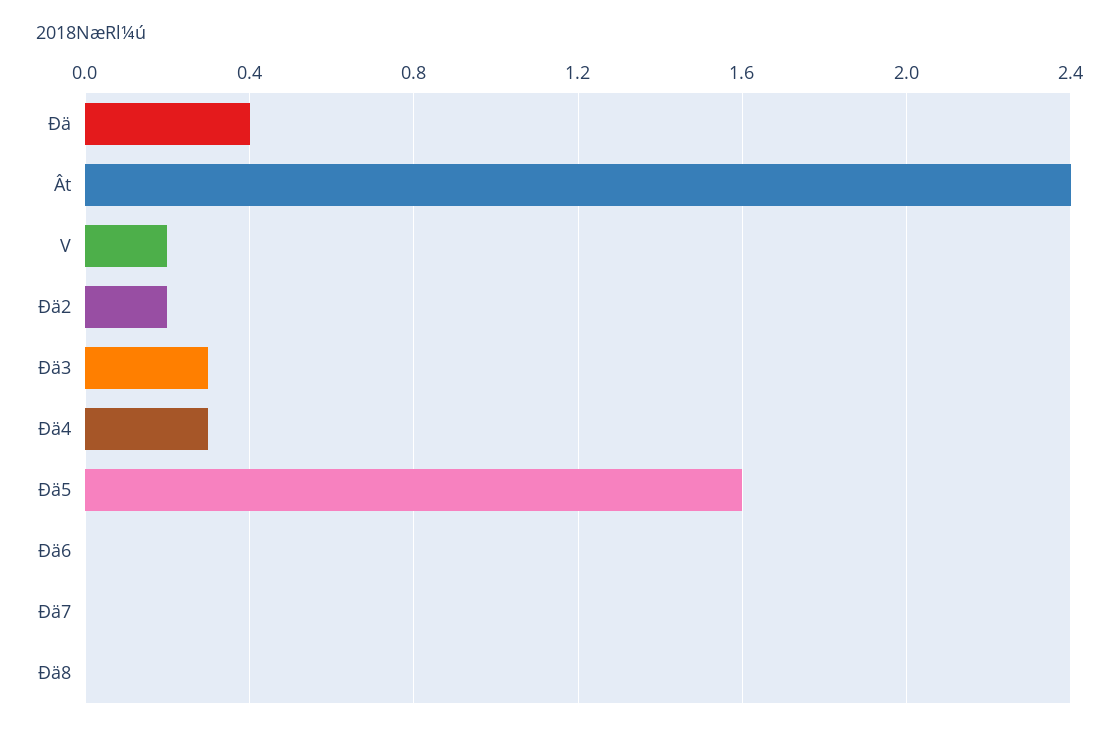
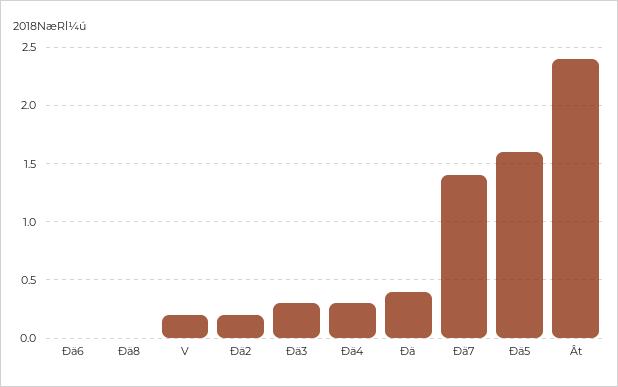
  {
    "Ðä": 0.4,
    "Ât": 2.4,
    "V": 0.2,
    "Ðä2": 0.2,
    "Ðä3": 0.3,
    "Ðä4": 0.3,
    "Ðä5": 1.6,
    "Ðä6": 0,
-   "Ðä7": 0,
+   "Ðä7": 1.4,
    "Ðä8": 0
  }

